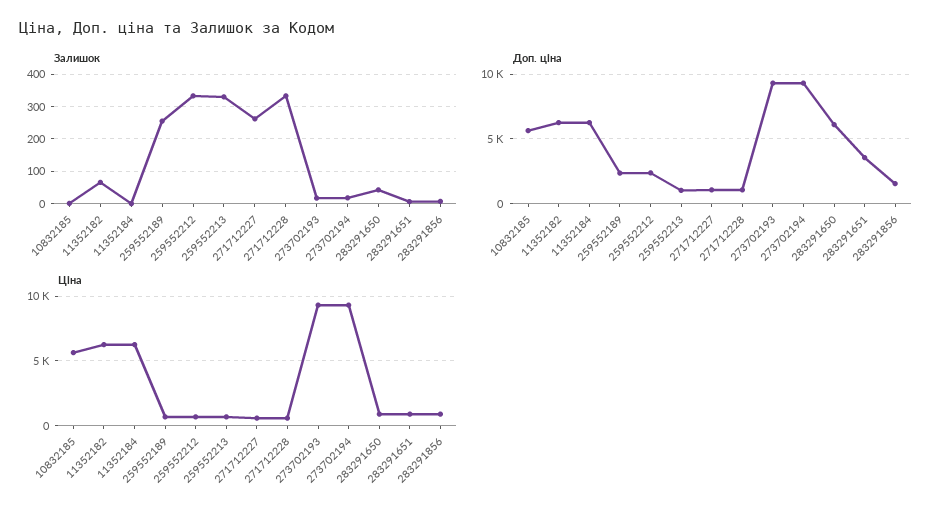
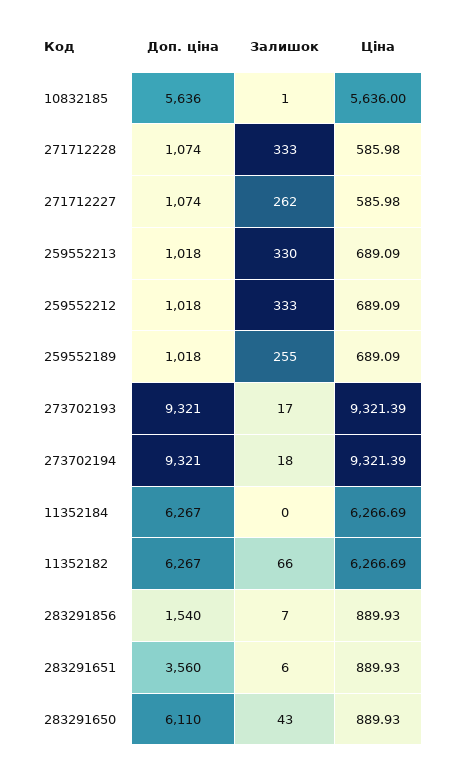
  {
    "Залишок": {
      "10832185": 1,
      "11352182": 66,
      "11352184": 0,
      "259552189": 255,
      "259552212": 333,
      "259552213": 330,
      "271712227": 262,
      "271712228": 333,
      "273702193": 17,
      "273702194": 18,
      "283291650": 43,
      "283291651": 6,
      "283291856": 7
    },
    "Доп. ціна": {
      "10832185": 5636,
      "11352182": 6267,
      "11352184": 6267,
-     "259552189": 2500,
+     "259552189": 1018,
-     "259552212": 2500,
+     "259552212": 1018,
      "259552213": 1018,
      "271712227": 1074,
      "271712228": 1074,
      "273702193": 9321,
      "273702194": 9321,
      "283291650": 6110,
      "283291651": 3560,
      "283291856": 1540
    },
    "Ціна": {
      "10832185": 5636,
      "11352182": 6266.69,
      "11352184": 6266.69,
      "259552189": 689.09,
      "259552212": 689.09,
      "259552213": 689.09,
      "271712227": 585.98,
      "271712228": 585.98,
      "273702193": 9321.39,
      "273702194": 9321.39,
      "283291650": 889.93,
      "283291651": 889.93,
      "283291856": 889.93
    }
  }

